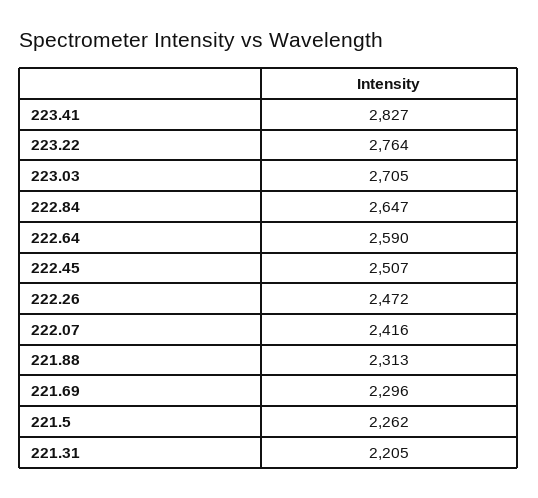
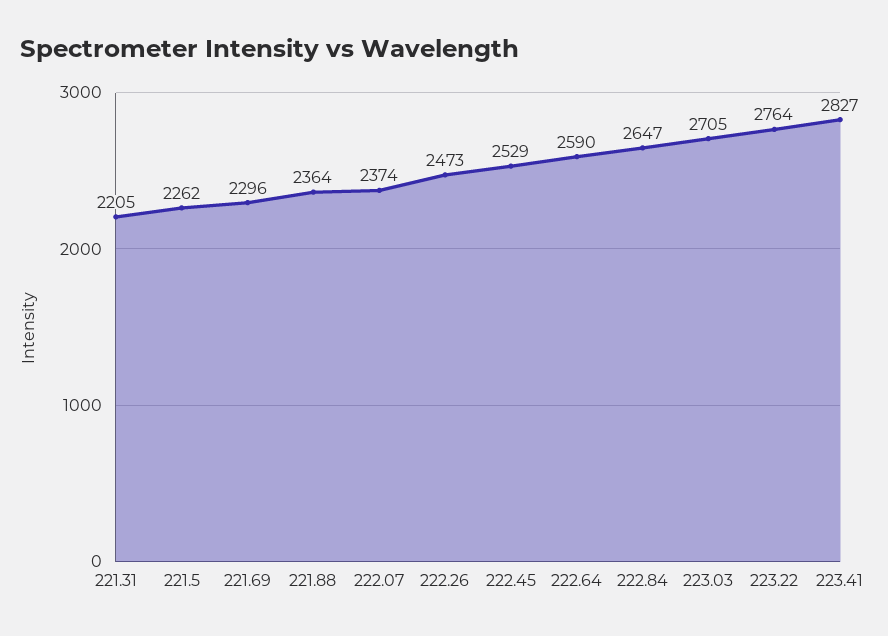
  {
    "223.41": 2827,
    "223.22": 2764,
    "223.03": 2705,
    "222.84": 2647,
    "222.64": 2590,
-   "222.45": 2507,
+   "222.45": 2529,
-   "222.26": 2472,
+   "222.26": 2473,
-   "222.07": 2416,
+   "222.07": 2374,
-   "221.88": 2313,
+   "221.88": 2364,
    "221.69": 2296,
    "221.5": 2262,
    "221.31": 2205
  }

